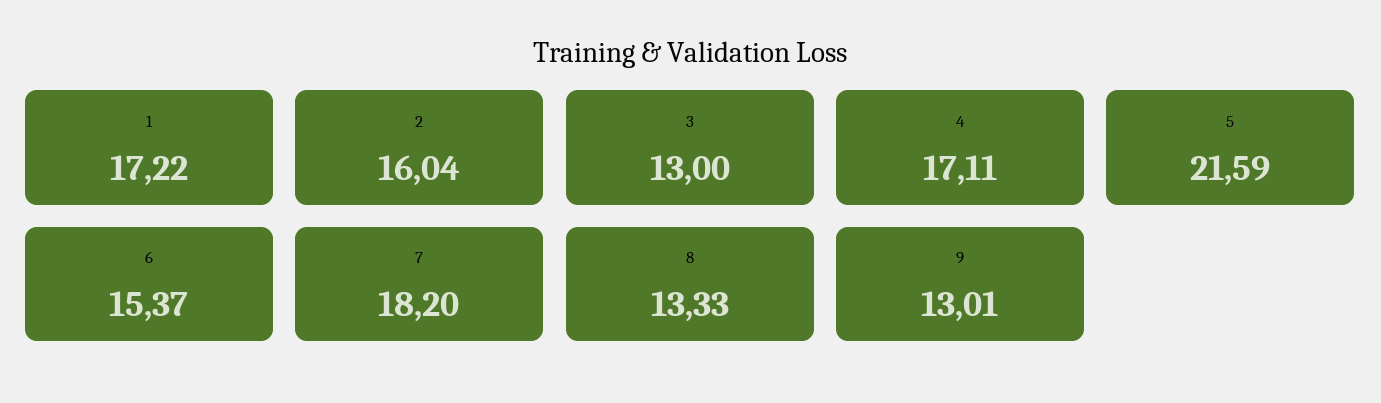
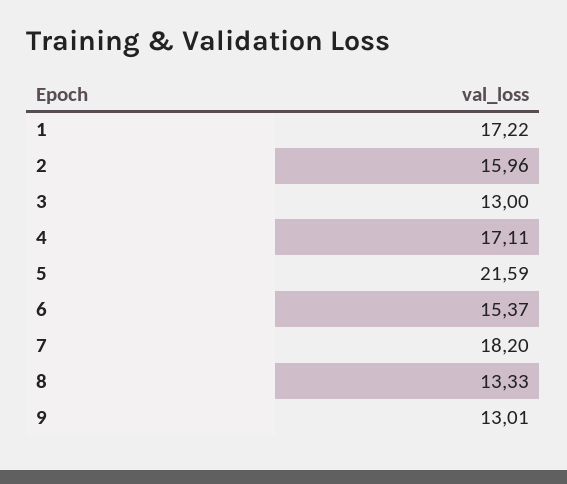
  {
    "1": 17.22,
-   "2": 16.04,
+   "2": 15.96,
    "3": 13,
    "4": 17.11,
    "5": 21.59,
    "6": 15.37,
    "7": 18.2,
    "8": 13.33,
    "9": 13.01
  }

